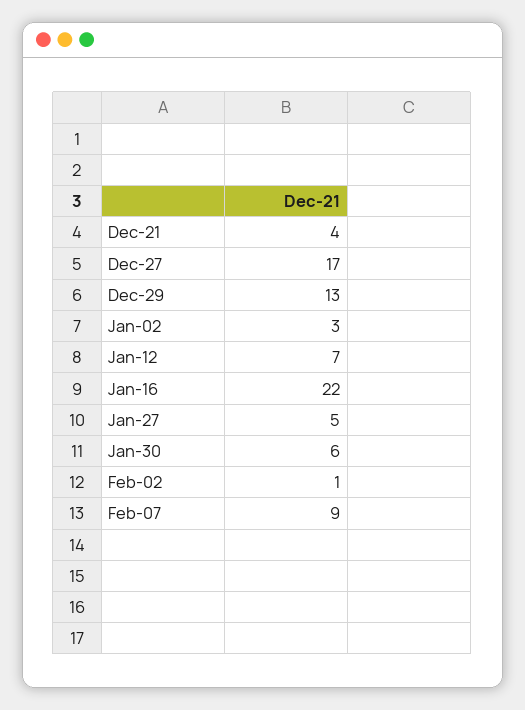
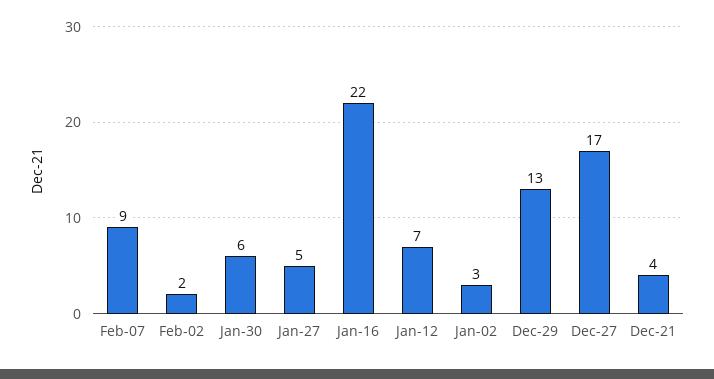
  {
    "Dec-21": 4,
    "Dec-27": 17,
    "Dec-29": 13,
    "Jan-02": 3,
    "Jan-12": 7,
    "Jan-16": 22,
    "Jan-27": 5,
    "Jan-30": 6,
-   "Feb-02": 1,
+   "Feb-02": 2,
    "Feb-07": 9
  }

